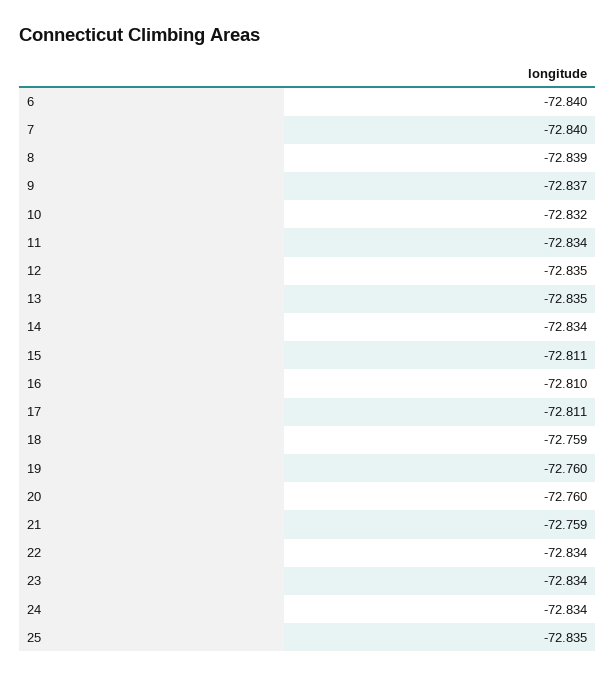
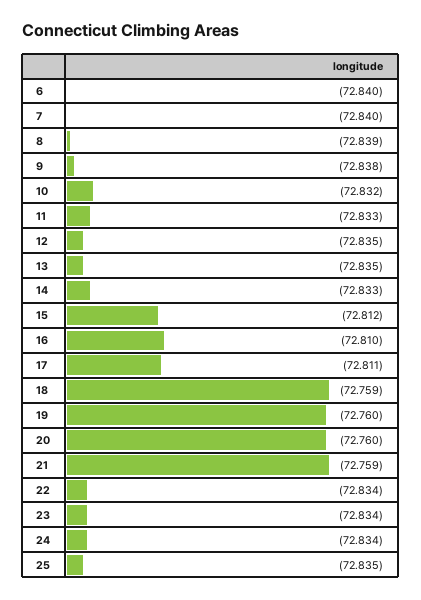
  {
    "6": -72.84,
    "7": -72.84,
    "8": -72.839,
-   "9": -72.837,
+   "9": -72.838,
    "10": -72.832,
-   "11": -72.834,
+   "11": -72.833,
    "12": -72.835,
    "13": -72.835,
-   "14": -72.834,
+   "14": -72.833,
-   "15": -72.811,
+   "15": -72.812,
    "16": -72.81,
    "17": -72.811,
    "18": -72.759,
    "19": -72.76,
    "20": -72.76,
    "21": -72.759,
    "22": -72.834,
    "23": -72.834,
    "24": -72.834,
    "25": -72.835
  }

